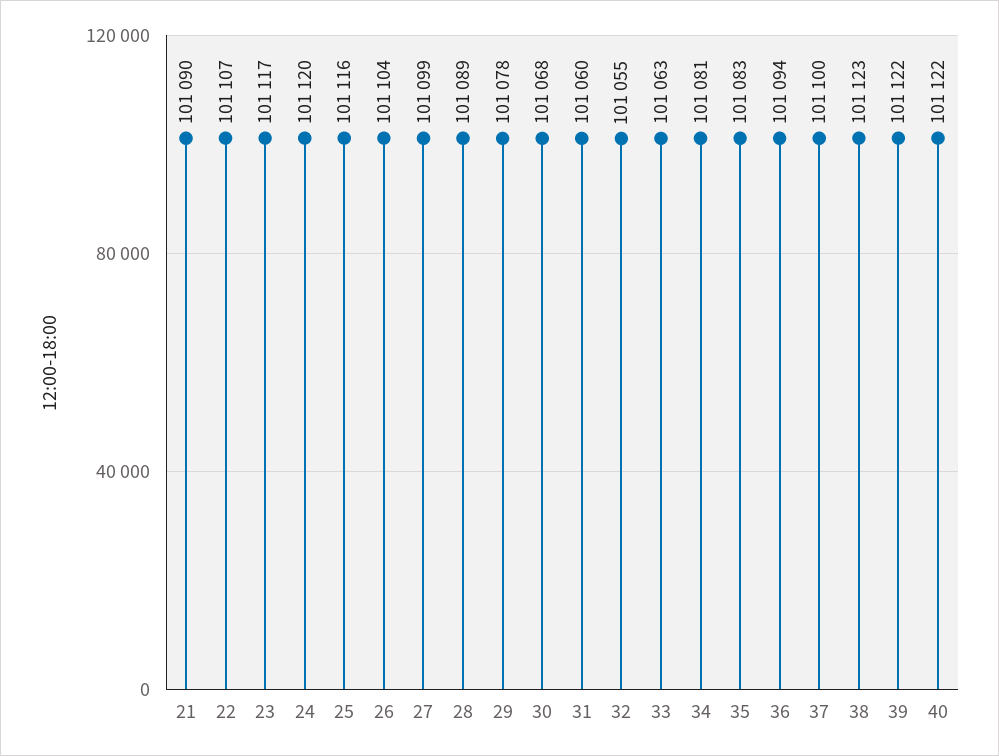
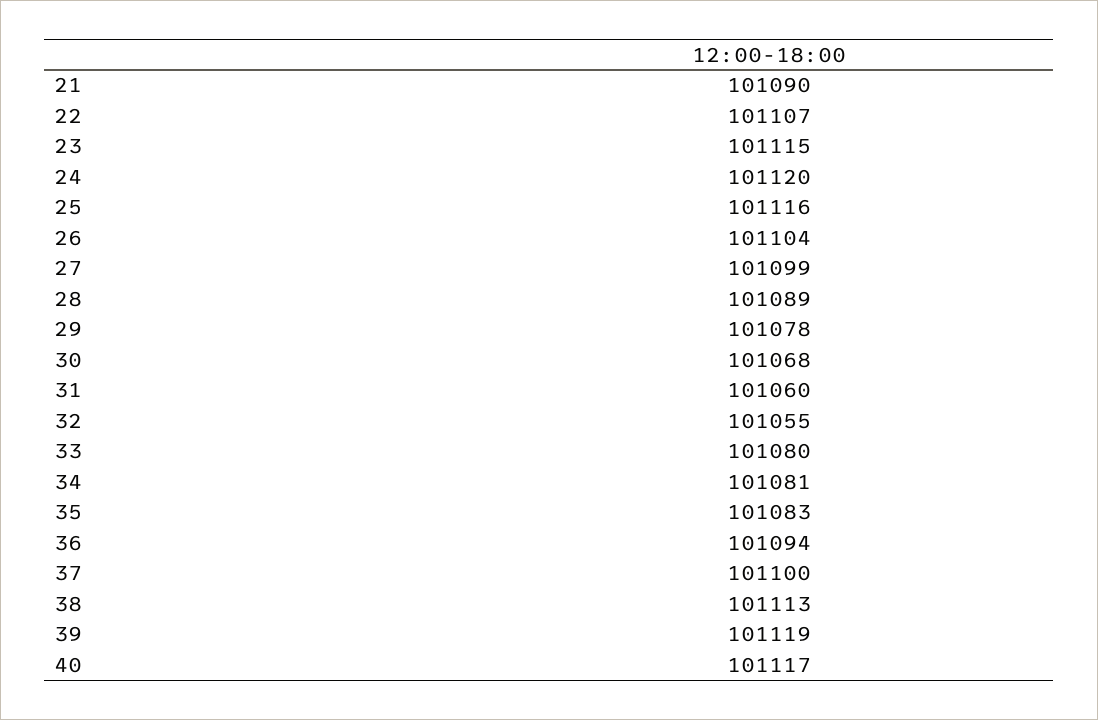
  {
    "21": 101090,
    "22": 101107,
-   "23": 101117,
+   "23": 101115,
    "24": 101120,
    "25": 101116,
    "26": 101104,
    "27": 101099,
    "28": 101089,
    "29": 101078,
    "30": 101068,
    "31": 101060,
    "32": 101055,
-   "33": 101063,
+   "33": 101080,
    "34": 101081,
    "35": 101083,
    "36": 101094,
    "37": 101100,
-   "38": 101123,
+   "38": 101113,
-   "39": 101122,
+   "39": 101119,
-   "40": 101122
+   "40": 101117
  }

